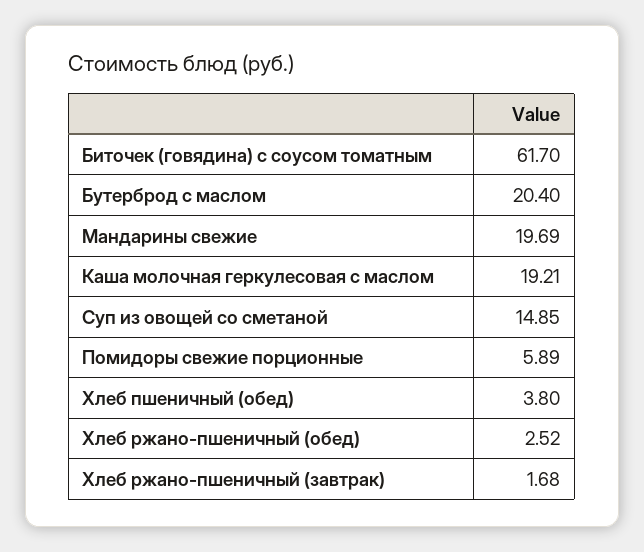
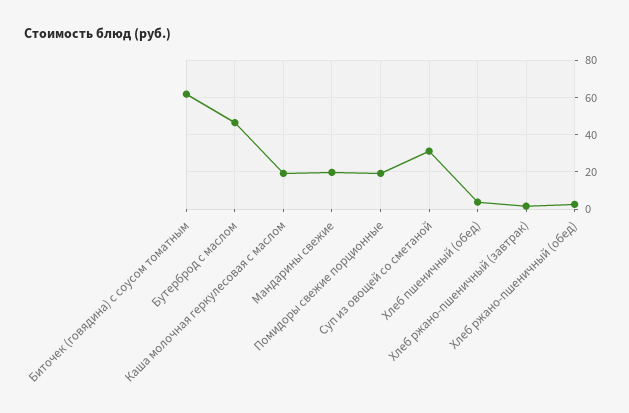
  {
    "Биточек (говядина) с соусом томатным": 61.7,
-   "Бутерброд с маслом": 20.4,
+   "Бутерброд с маслом": 45,
    "Мандарины свежие": 19.69,
    "Каша молочная геркулесовая с маслом": 19.21,
-   "Суп из овощей со сметаной": 14.85,
+   "Суп из овощей со сметаной": 30,
-   "Помидоры свежие порционные": 5.89,
+   "Помидоры свежие порционные": 20,
    "Хлеб пшеничный (обед)": 3.8,
    "Хлеб ржано-пшеничный (обед)": 2.52,
    "Хлеб ржано-пшеничный (завтрак)": 1.68
  }

